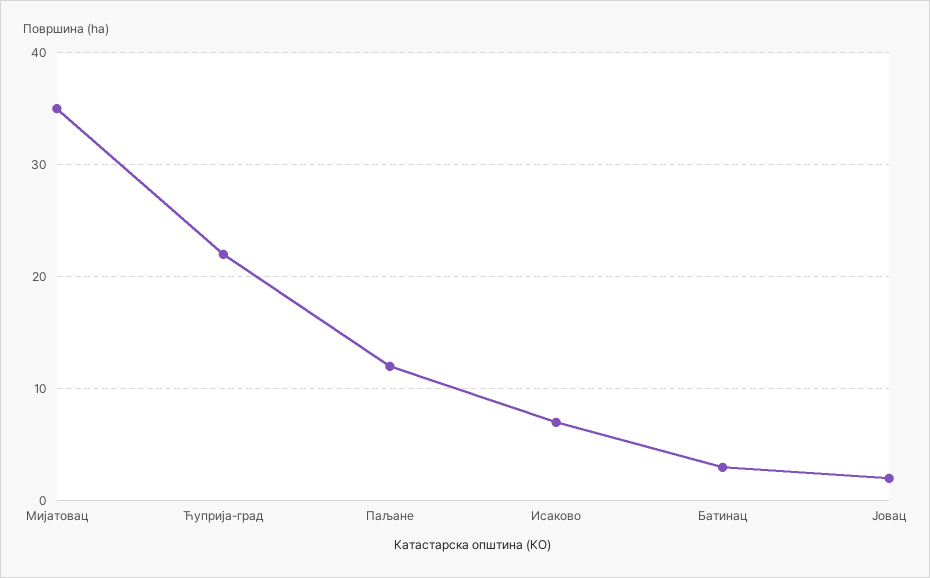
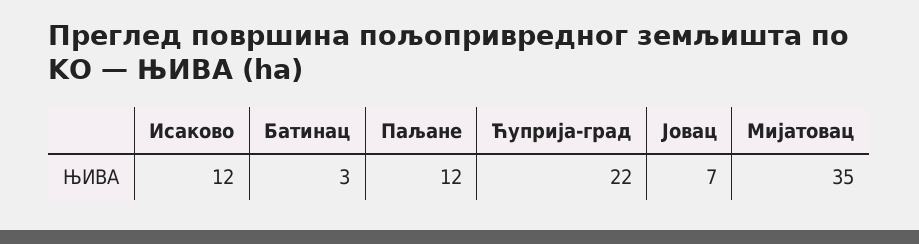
  {
    "Мијатовац": 35,
    "Ћуприја-град": 22,
    "Паљане": 12,
-   "Исаково": 7,
+   "Исаково": 12,
    "Батинац": 3,
-   "Јовац": 2
+   "Јовац": 7
  }

